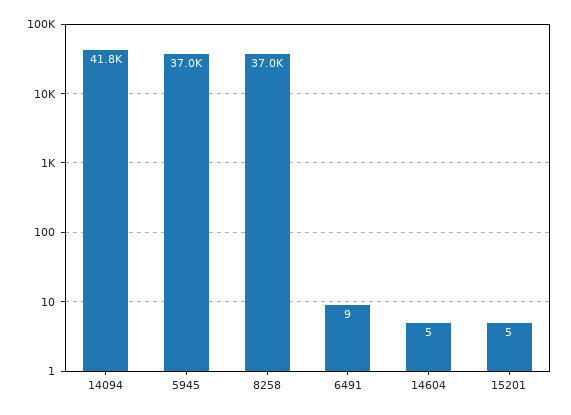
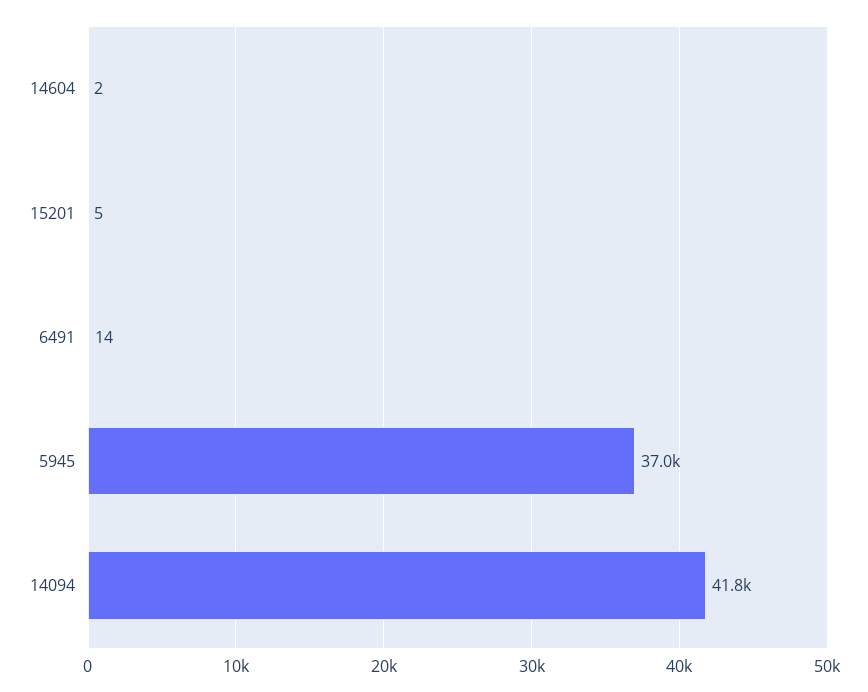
  {
    "14094": 41800,
    "5945": 37000,
-   "8258": 37000,
-   "6491": 9,
+   "6491": 14,
-   "14604": 5,
+   "14604": 2,
    "15201": 5
  }

